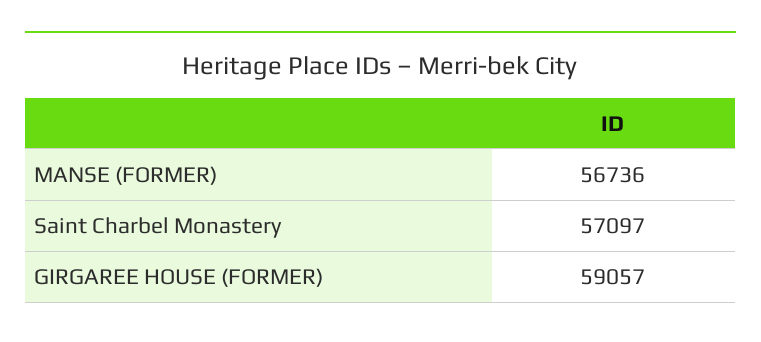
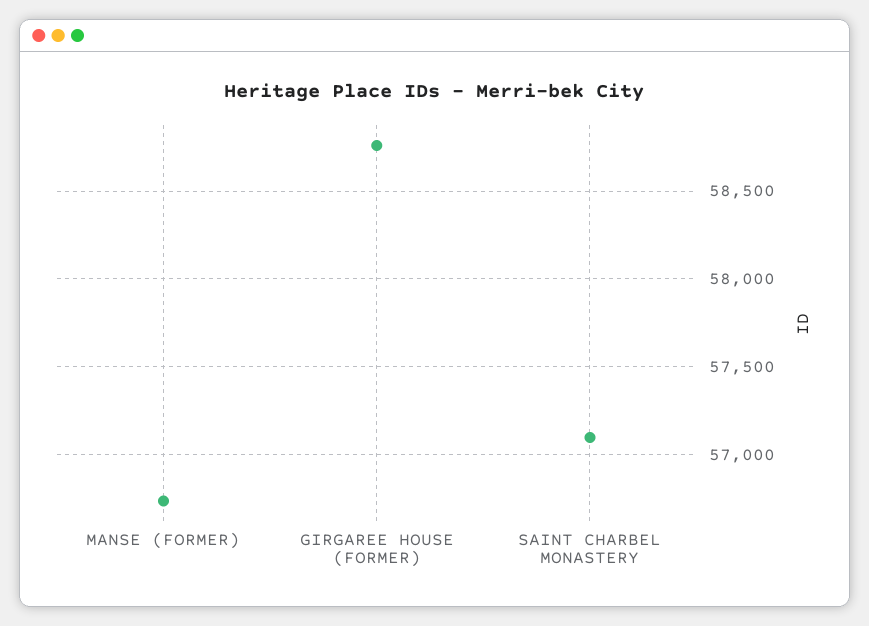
  {
    "MANSE (FORMER)": 56736,
    "Saint Charbel Monastery": 57097,
-   "GIRGAREE HOUSE (FORMER)": 59057
+   "GIRGAREE HOUSE (FORMER)": 58750
  }

